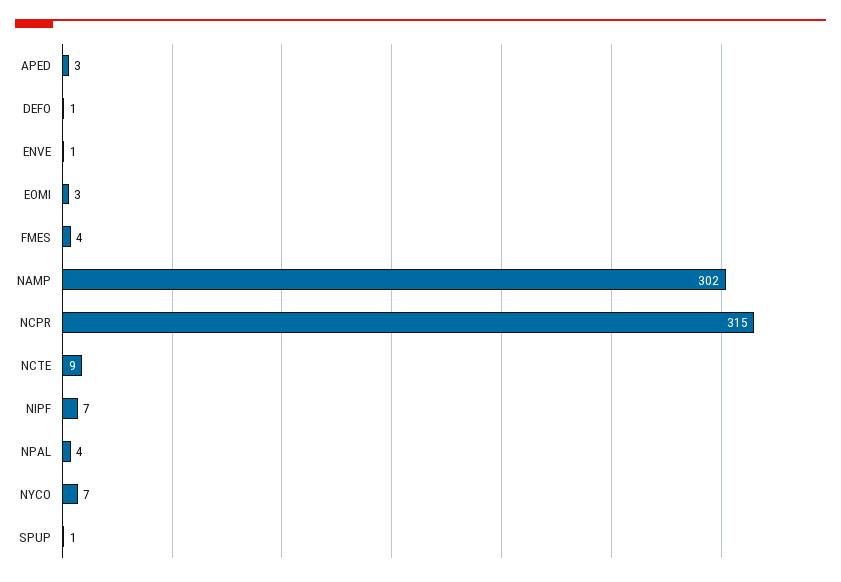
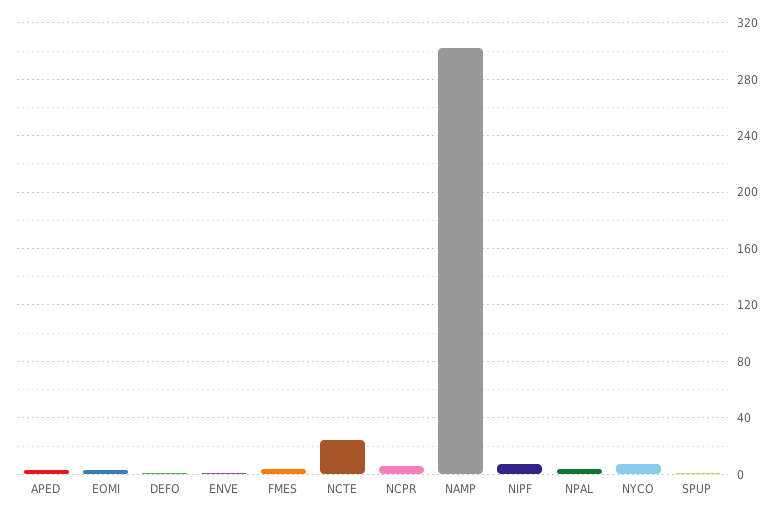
  {
    "APED": 3,
    "DEFO": 1,
    "ENVE": 1,
    "EOMI": 3,
    "FMES": 4,
    "NAMP": 302,
-   "NCPR": 315,
+   "NCPR": 5,
-   "NCTE": 9,
+   "NCTE": 25,
    "NIPF": 7,
    "NPAL": 4,
    "NYCO": 7,
    "SPUP": 1
  }

